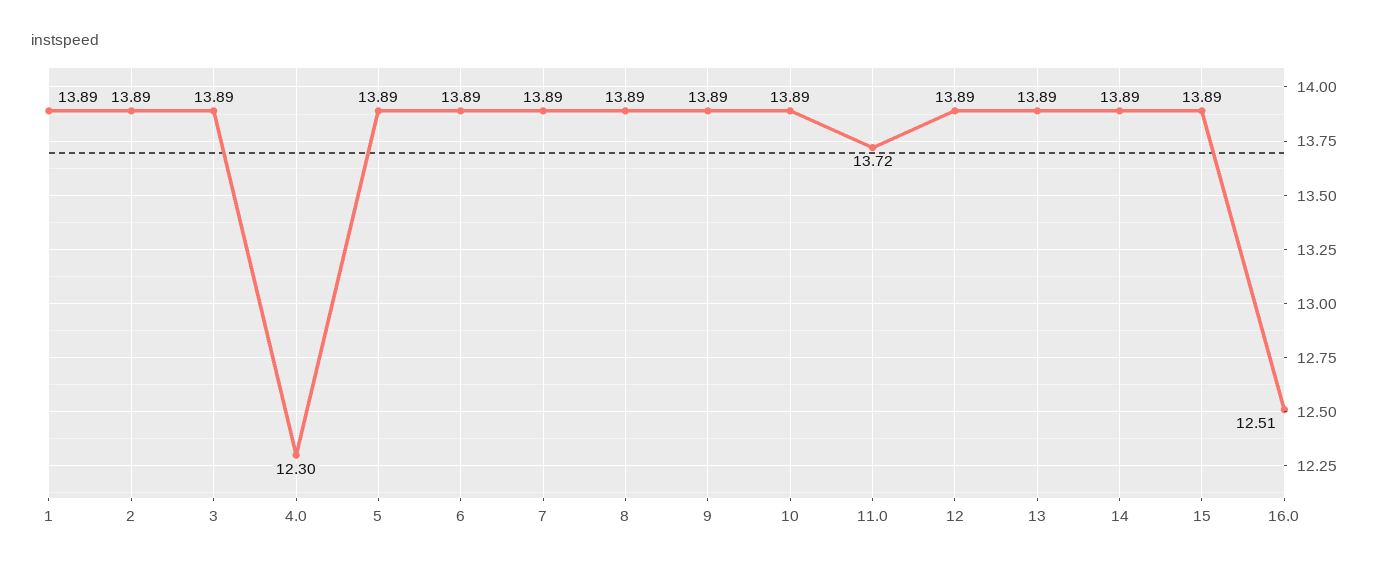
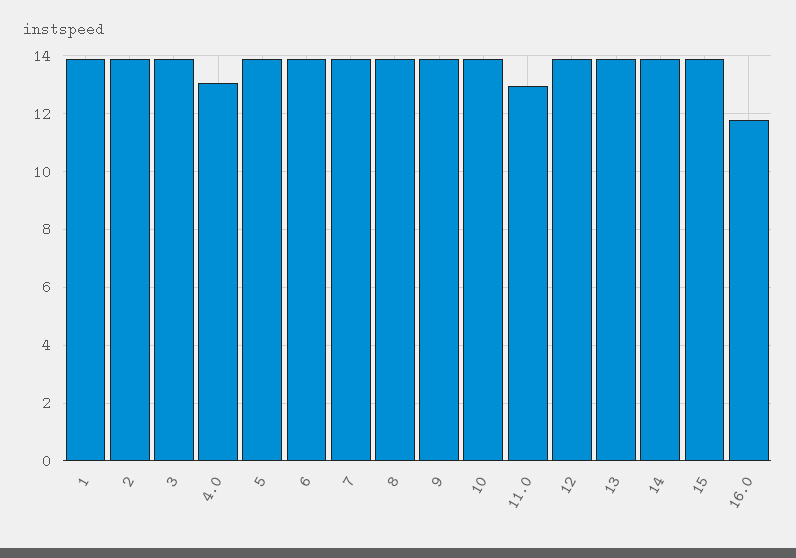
  {
    "1": 13.89,
    "2": 13.89,
    "3": 13.89,
-   "4.0": 12.3,
+   "4.0": 13,
    "5": 13.89,
    "6": 13.89,
    "7": 13.89,
    "8": 13.89,
    "9": 13.89,
    "10": 13.89,
-   "11.0": 13.72,
+   "11.0": 13,
    "12": 13.89,
    "13": 13.89,
    "14": 13.89,
    "15": 13.89,
-   "16.0": 12.51
+   "16.0": 11.75
  }

